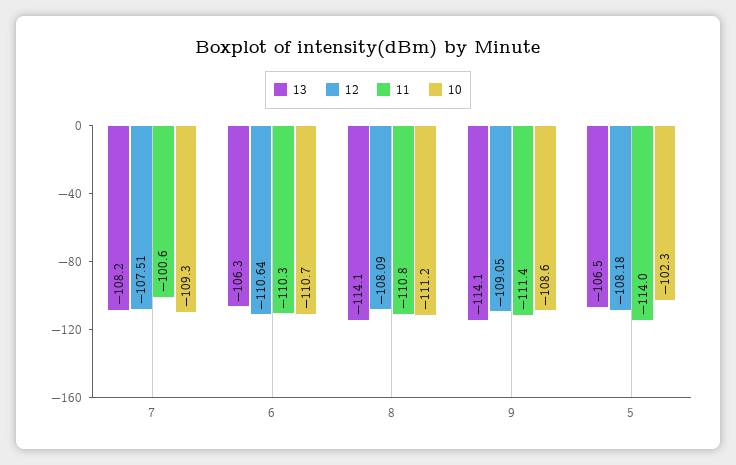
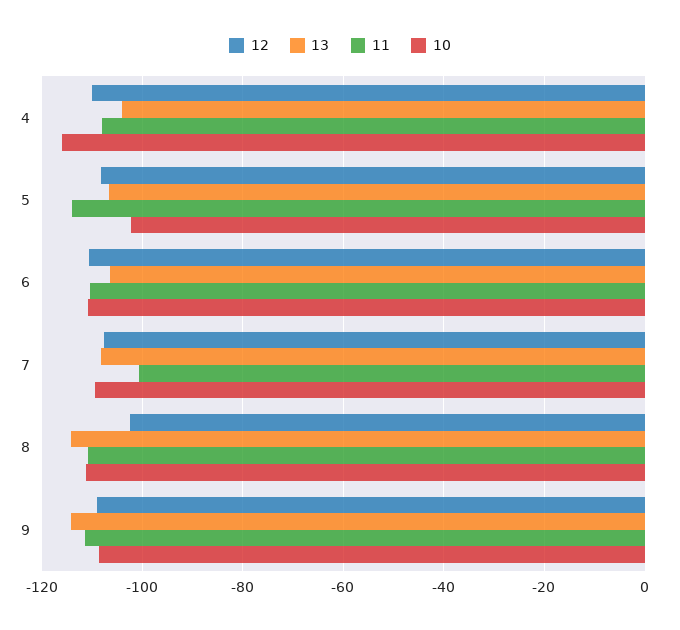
  {
    "13": {
      "7": -108.2,
      "6": -106.3,
      "8": -114.1,
      "9": -114.1,
-     "5": -106.5
+     "5": -106.5,
+     "4": -104
    },
    "12": {
      "7": -107.51,
      "6": -110.64,
-     "8": -108.09,
+     "8": -102,
      "9": -109.05,
-     "5": -108.18
+     "5": -108.18,
+     "4": -110
    },
    "11": {
      "7": -100.6,
      "6": -110.3,
      "8": -110.8,
      "9": -111.4,
-     "5": -114
+     "5": -114,
+     "4": -108
    },
    "10": {
      "7": -109.3,
      "6": -110.7,
      "8": -111.2,
      "9": -108.6,
-     "5": -102.3
+     "5": -102.3,
+     "4": -116
    }
  }

